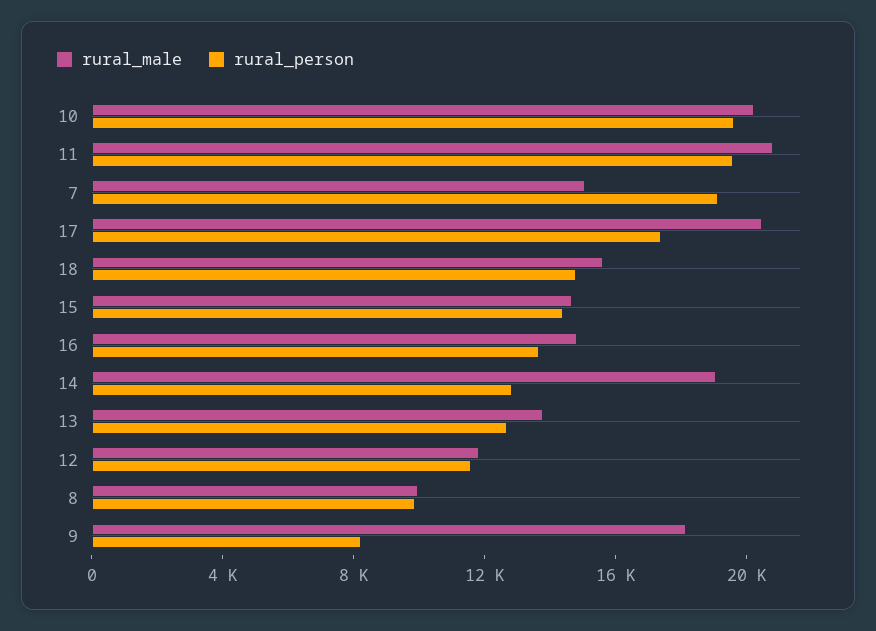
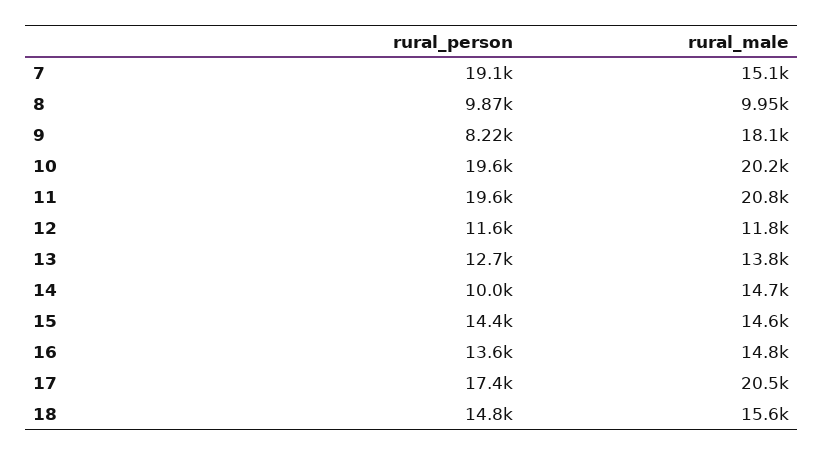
  {
    "rural_male": {
      "10": 20200,
      "11": 20800,
      "7": 15100,
      "17": 20500,
      "18": 15600,
      "15": 14600,
      "16": 14800,
-     "14": 19000,
+     "14": 14700,
      "13": 13800,
      "12": 11800,
      "8": 9950,
      "9": 18100
    },
    "rural_person": {
      "10": 19600,
      "11": 19600,
      "7": 19100,
      "17": 17400,
      "18": 14800,
      "15": 14400,
      "16": 13600,
-     "14": 13000,
+     "14": 10000,
      "13": 12700,
      "12": 11600,
      "8": 9870,
      "9": 8220
    }
  }

